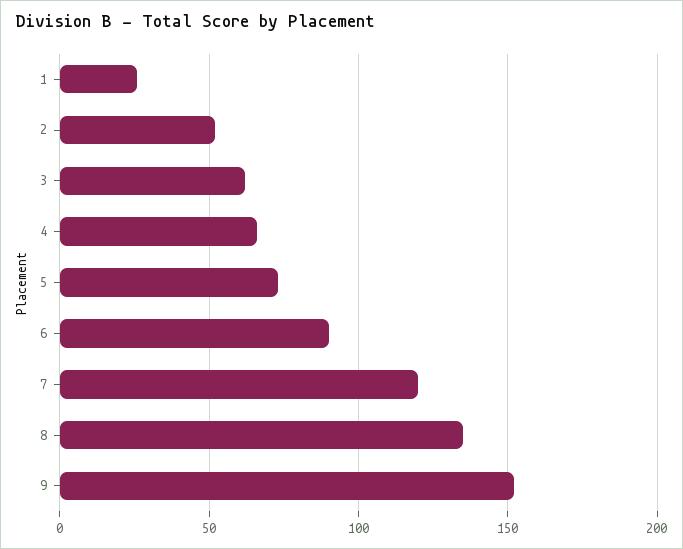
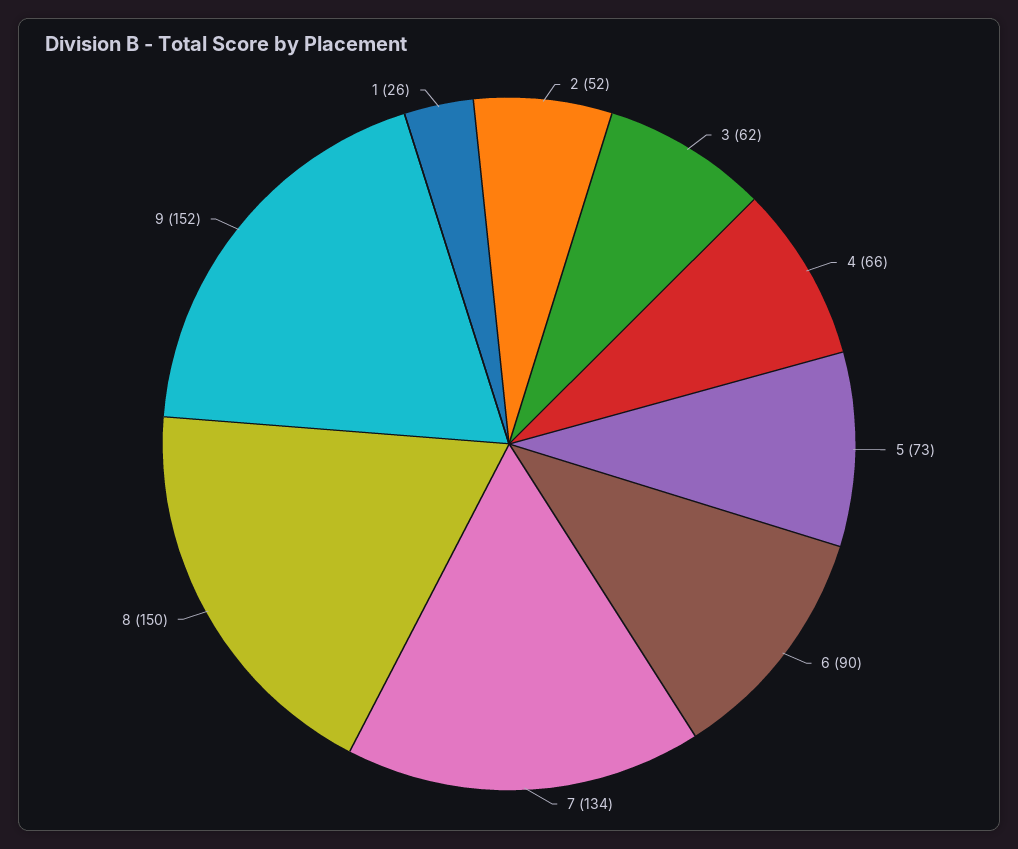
  {
    "1": 26,
    "2": 52,
    "3": 62,
    "4": 66,
    "5": 73,
    "6": 90,
-   "7": 120,
+   "7": 134,
-   "8": 135,
+   "8": 150,
    "9": 152
  }

